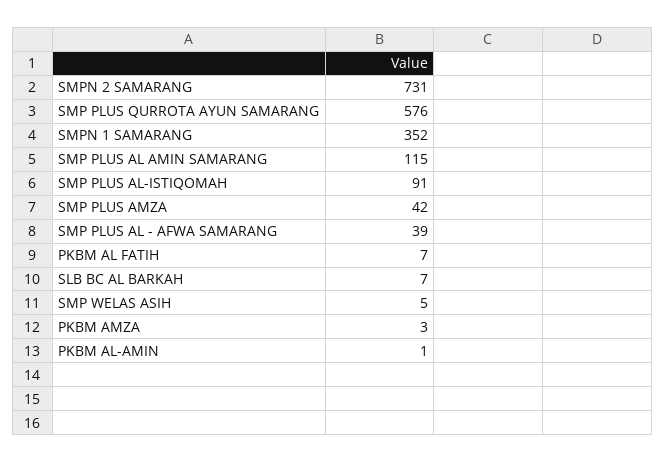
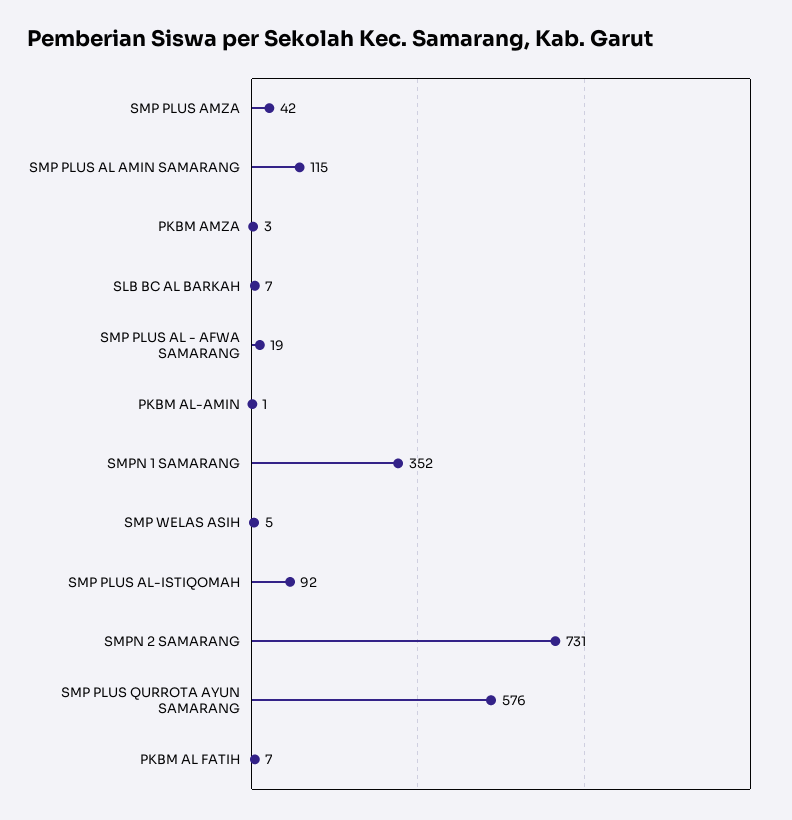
  {
    "SMPN 2 SAMARANG": 731,
    "SMP PLUS QURROTA AYUN SAMARANG": 576,
    "SMPN 1 SAMARANG": 352,
    "SMP PLUS AL AMIN SAMARANG": 115,
-   "SMP PLUS AL-ISTIQOMAH": 91,
+   "SMP PLUS AL-ISTIQOMAH": 92,
    "SMP PLUS AMZA": 42,
-   "SMP PLUS AL - AFWA SAMARANG": 39,
+   "SMP PLUS AL - AFWA SAMARANG": 19,
    "PKBM AL FATIH": 7,
    "SLB BC AL BARKAH": 7,
    "SMP WELAS ASIH": 5,
    "PKBM AMZA": 3,
    "PKBM AL-AMIN": 1
  }

